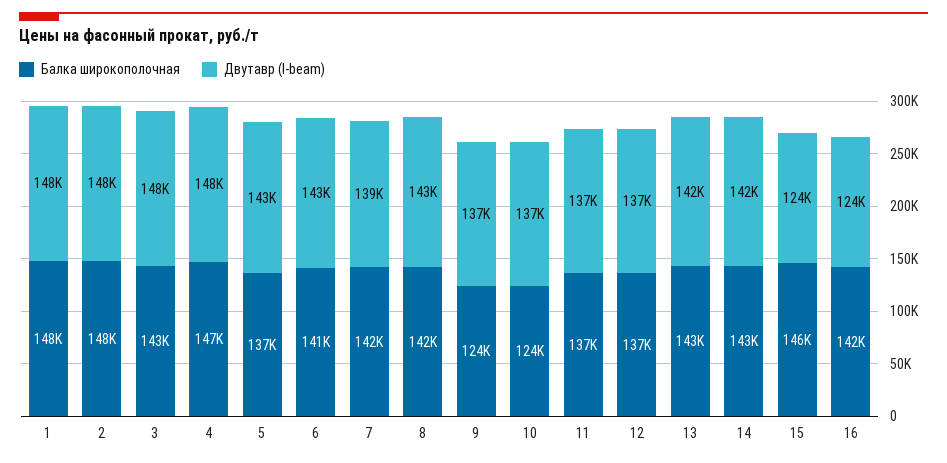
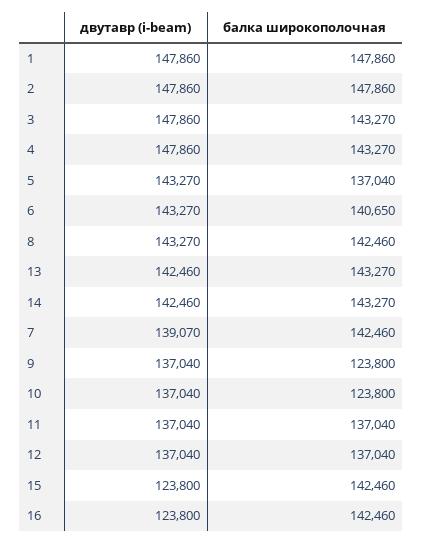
  {
    "Балка широкополочная": {
      "1": 147860,
      "2": 147860,
      "3": 143270,
-     "4": 147000,
+     "4": 143270,
      "5": 137040,
      "6": 140650,
      "7": 142460,
      "8": 142460,
      "9": 123800,
      "10": 123800,
      "11": 137040,
      "12": 137040,
      "13": 143270,
      "14": 143270,
-     "15": 146000,
+     "15": 142460,
      "16": 142460
    },
    "Двутавр (I-beam)": {
      "1": 147860,
      "2": 147860,
      "3": 147860,
      "4": 147860,
      "5": 143270,
      "6": 143270,
      "7": 139070,
      "8": 143270,
      "9": 137040,
      "10": 137040,
      "11": 137040,
      "12": 137040,
      "13": 142460,
      "14": 142460,
      "15": 123800,
      "16": 123800
    }
  }

